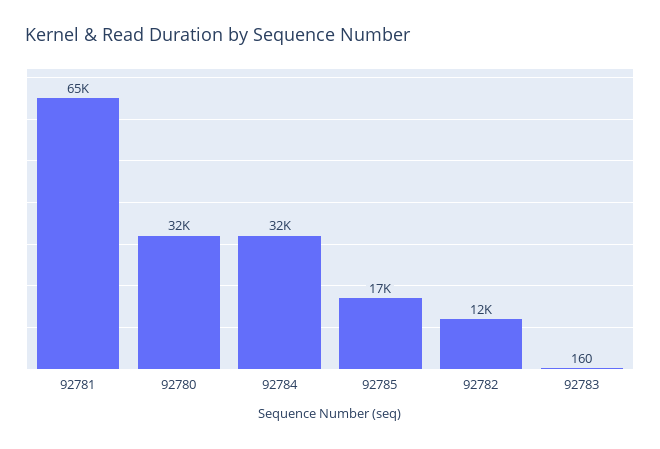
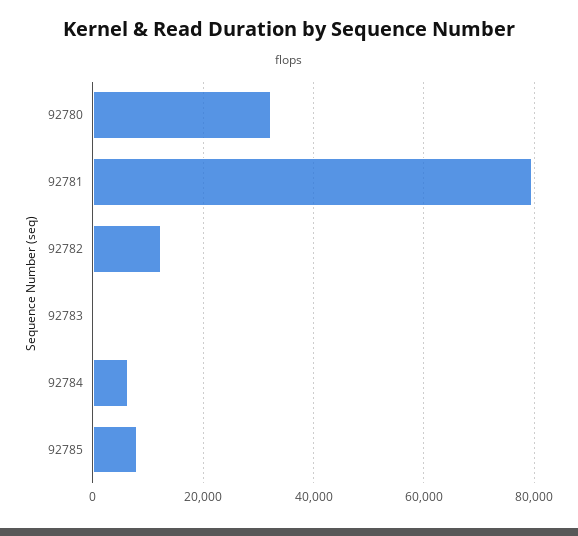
  {
-   "92781": 65000,
+   "92781": 80000,
    "92780": 32000,
-   "92784": 32000,
+   "92784": 6000,
-   "92785": 17000,
+   "92785": 8000,
    "92782": 12000,
    "92783": 160
  }

